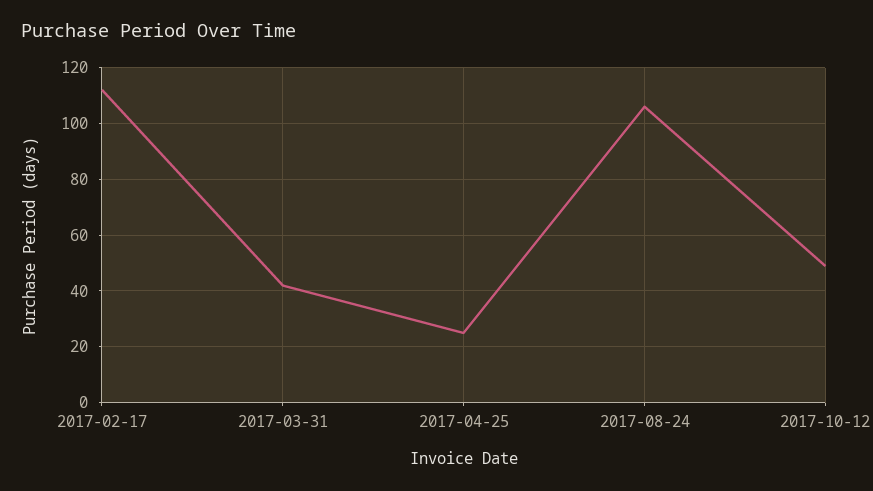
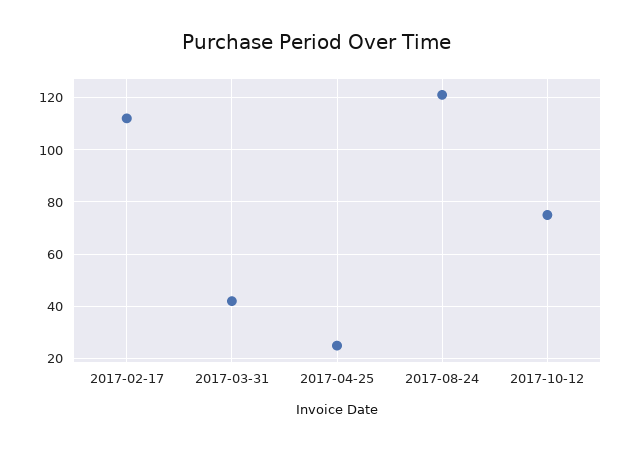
  {
    "2017-02-17": 110,
    "2017-03-31": 40,
    "2017-04-25": 25,
-   "2017-08-24": 105,
+   "2017-08-24": 120,
-   "2017-10-12": 50
+   "2017-10-12": 75
  }

